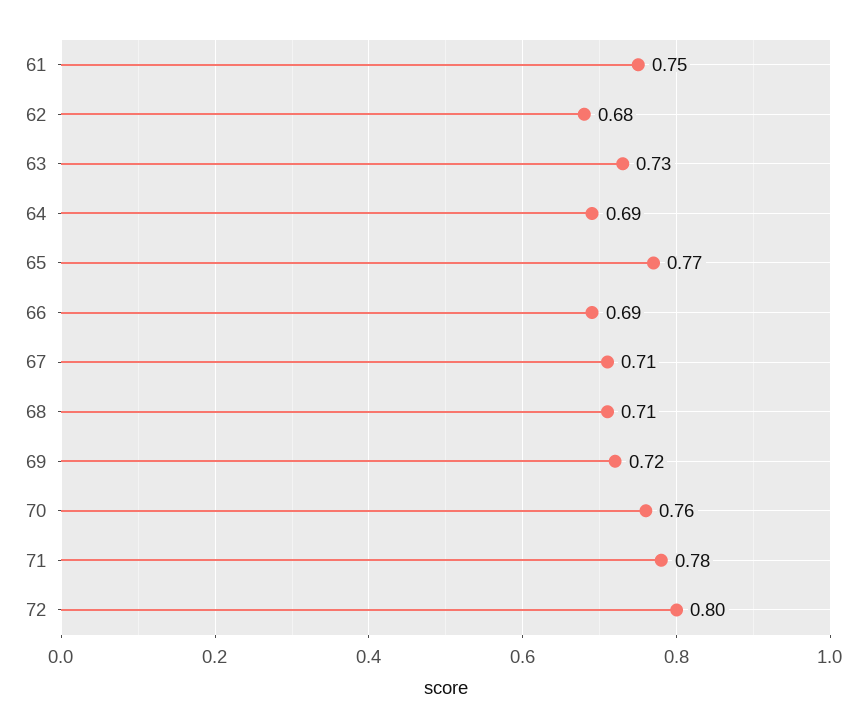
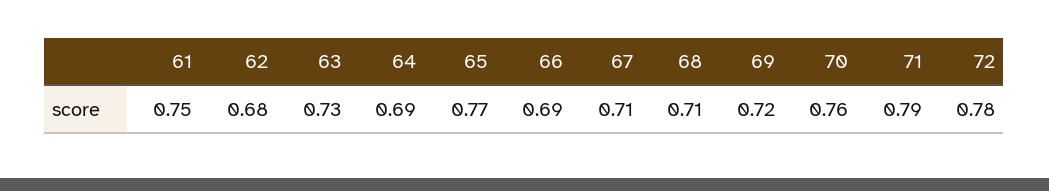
  {
    "61": 0.75,
    "62": 0.68,
    "63": 0.73,
    "64": 0.69,
    "65": 0.77,
    "66": 0.69,
    "67": 0.71,
    "68": 0.71,
    "69": 0.72,
    "70": 0.76,
-   "71": 0.78,
+   "71": 0.79,
-   "72": 0.8
+   "72": 0.78
  }

